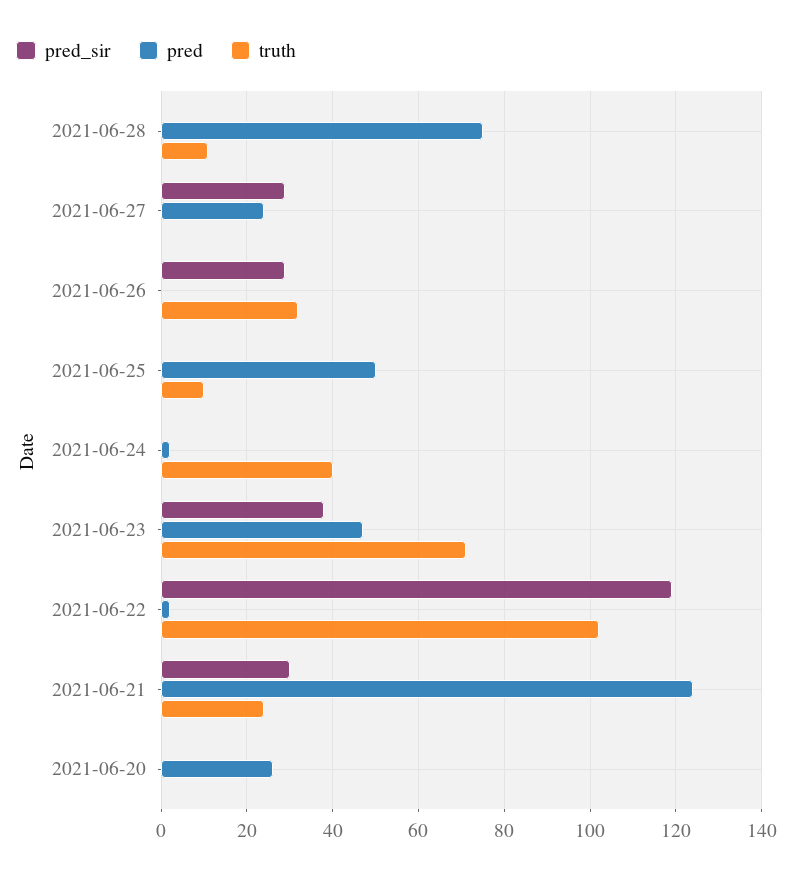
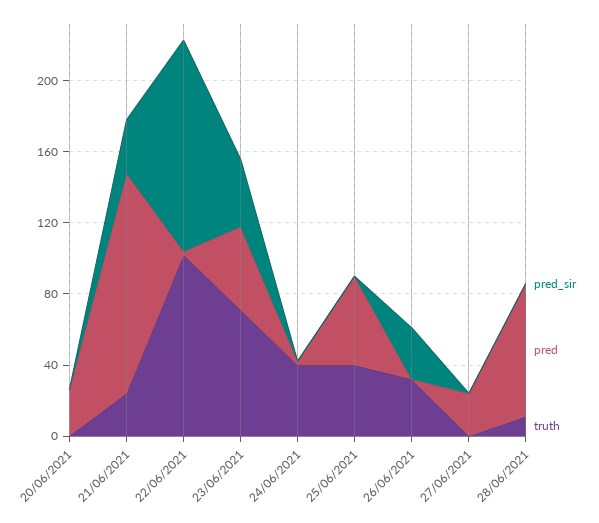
  {
    "pred_sir": {
      "2021-06-28": 0,
-     "2021-06-27": 30,
+     "2021-06-27": 0,
      "2021-06-26": 30,
      "2021-06-25": 0,
      "2021-06-24": 0,
      "2021-06-23": 40,
      "2021-06-22": 120,
      "2021-06-21": 30,
      "2021-06-20": 0
    },
    "pred": {
      "2021-06-28": 75,
      "2021-06-27": 25,
      "2021-06-26": 0,
      "2021-06-25": 50,
      "2021-06-24": 0,
      "2021-06-23": 45,
      "2021-06-22": 0,
      "2021-06-21": 125,
      "2021-06-20": 25
    },
    "truth": {
      "2021-06-28": 10,
      "2021-06-27": 0,
      "2021-06-26": 30,
-     "2021-06-25": 10,
+     "2021-06-25": 40,
      "2021-06-24": 40,
      "2021-06-23": 70,
      "2021-06-22": 100,
      "2021-06-21": 25,
      "2021-06-20": 0
    }
  }

